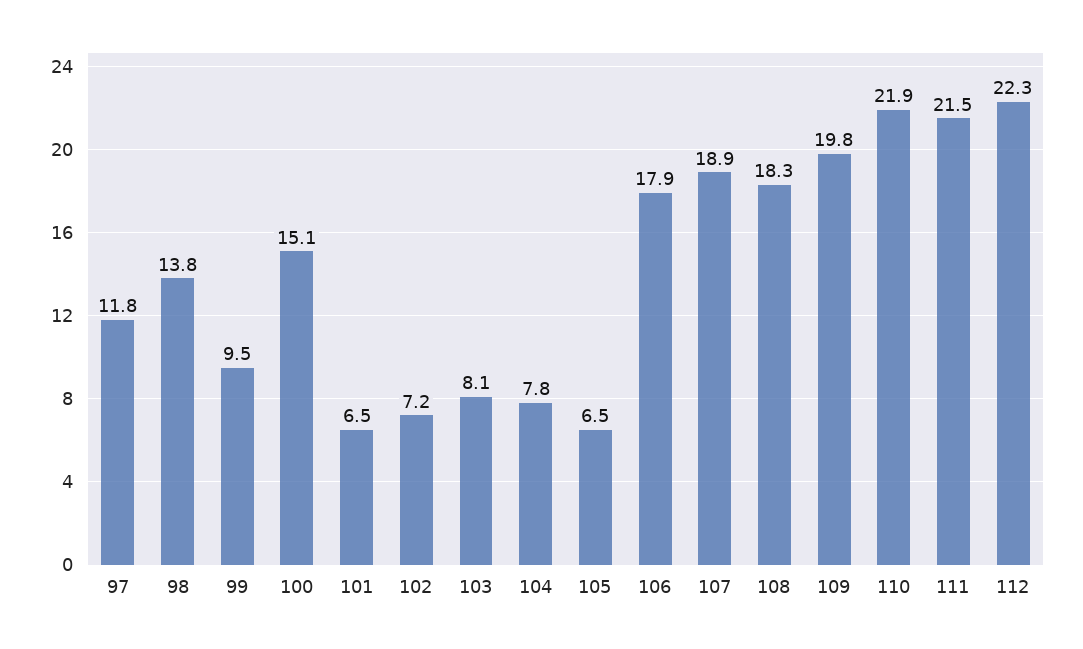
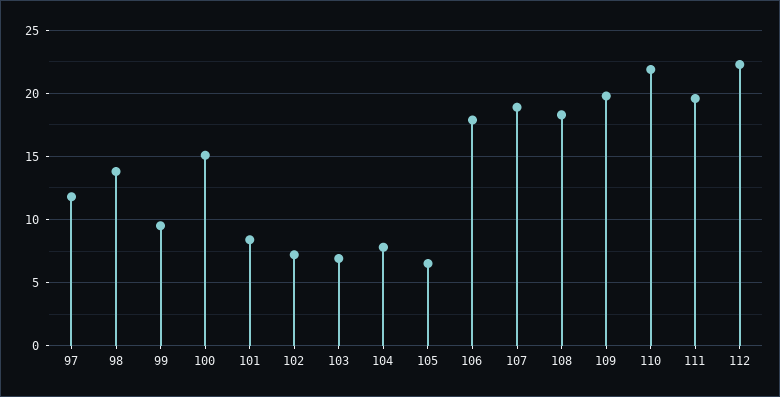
  {
    "97": 11.8,
    "98": 13.8,
    "99": 9.5,
    "100": 15.1,
-   "101": 6.5,
+   "101": 8.5,
    "102": 7.2,
-   "103": 8.1,
+   "103": 7,
    "104": 7.8,
    "105": 6.5,
    "106": 17.9,
    "107": 18.9,
    "108": 18.3,
    "109": 19.8,
    "110": 21.9,
-   "111": 21.5,
+   "111": 19.5,
    "112": 22.3
  }

